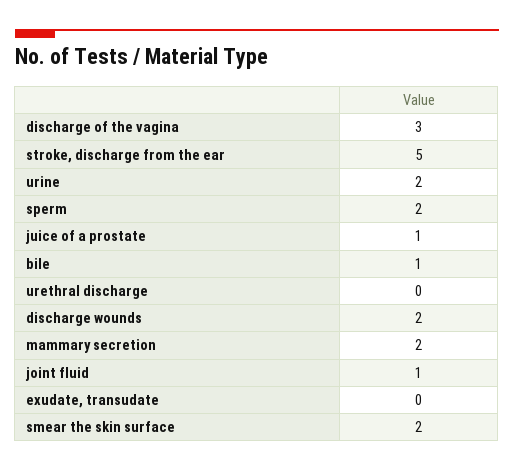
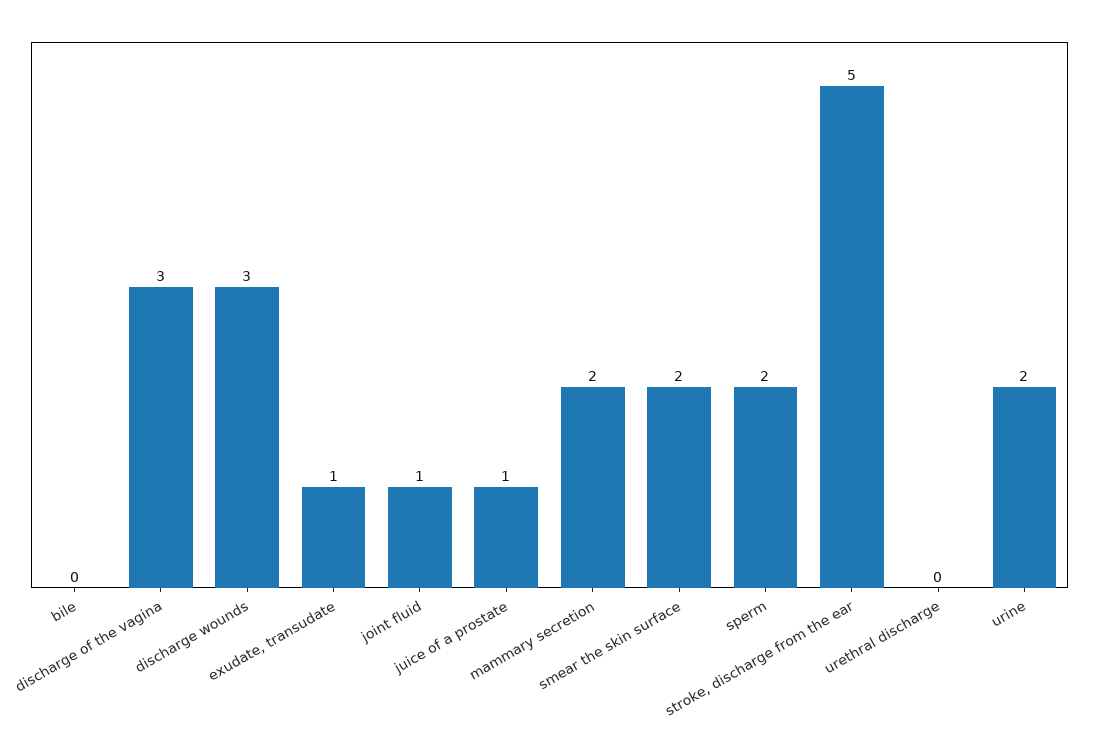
  {
    "discharge of the vagina": 3,
    "stroke, discharge from the ear": 5,
    "urine": 2,
    "sperm": 2,
    "juice of a prostate": 1,
-   "bile": 1,
+   "bile": 0,
    "urethral discharge": 0,
-   "discharge wounds": 2,
+   "discharge wounds": 3,
    "mammary secretion": 2,
    "joint fluid": 1,
-   "exudate, transudate": 0,
+   "exudate, transudate": 1,
    "smear the skin surface": 2
  }

